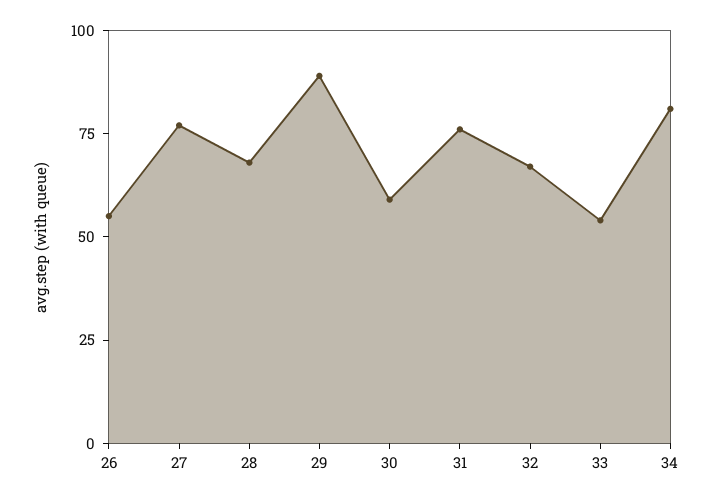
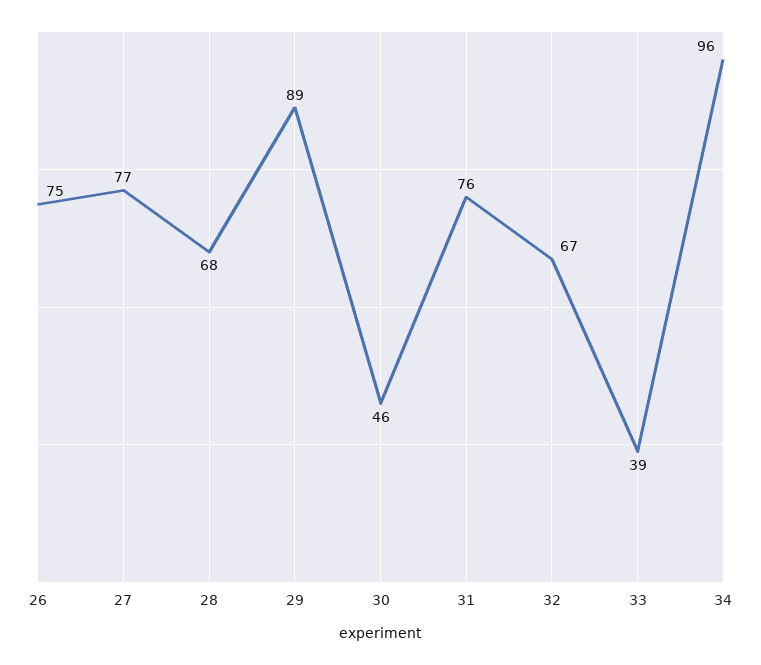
  {
-   "26": 55,
+   "26": 75,
    "27": 77,
    "28": 68,
    "29": 89,
-   "30": 60,
+   "30": 46,
    "31": 76,
    "32": 67,
-   "33": 55,
+   "33": 39,
-   "34": 80
+   "34": 96
  }

